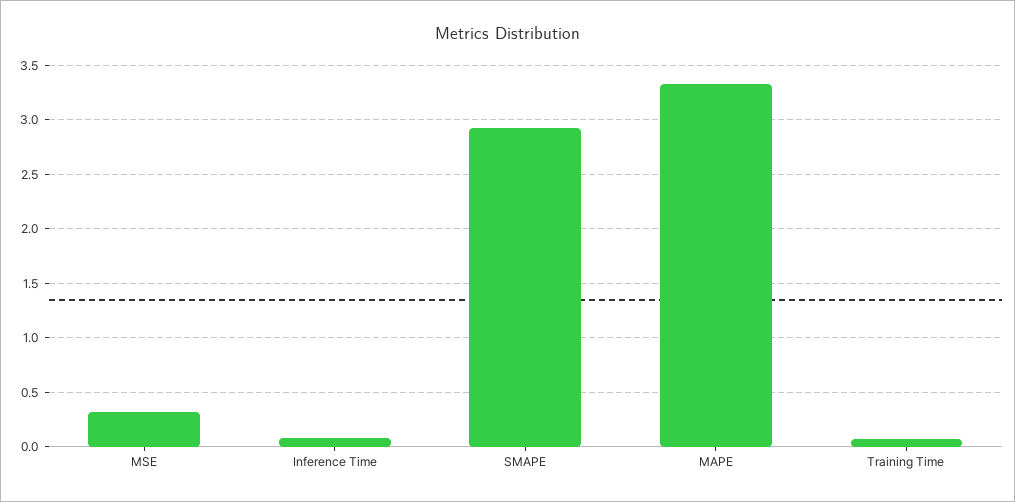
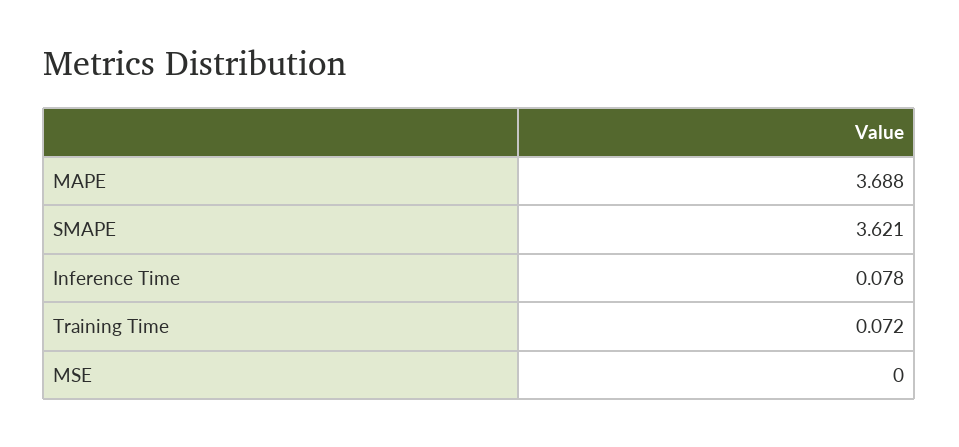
  {
-   "MSE": 0.3,
+   "MSE": 0,
    "Inference Time": 0.078,
-   "SMAPE": 2.9,
+   "SMAPE": 3.621,
-   "MAPE": 3.3,
+   "MAPE": 3.688,
    "Training Time": 0.072
  }

